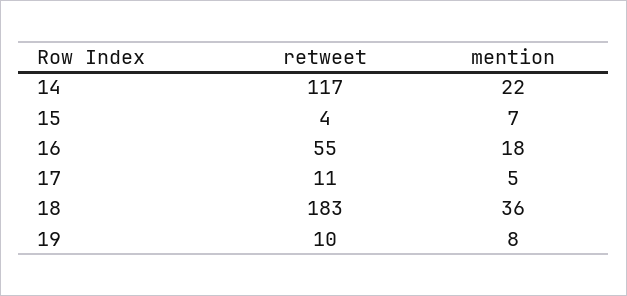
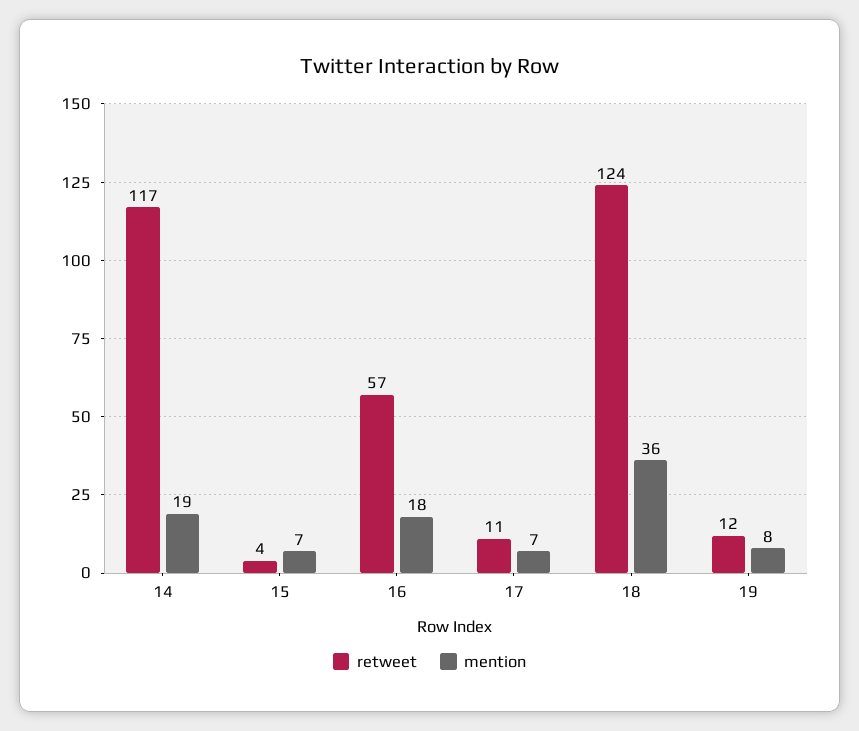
  {
    "retweet": {
      "14": 117,
      "15": 4,
-     "16": 55,
+     "16": 57,
      "17": 11,
-     "18": 183,
+     "18": 124,
-     "19": 10
+     "19": 12
    },
    "mention": {
-     "14": 22,
+     "14": 19,
      "15": 7,
      "16": 18,
-     "17": 5,
+     "17": 7,
      "18": 36,
      "19": 8
    }
  }

